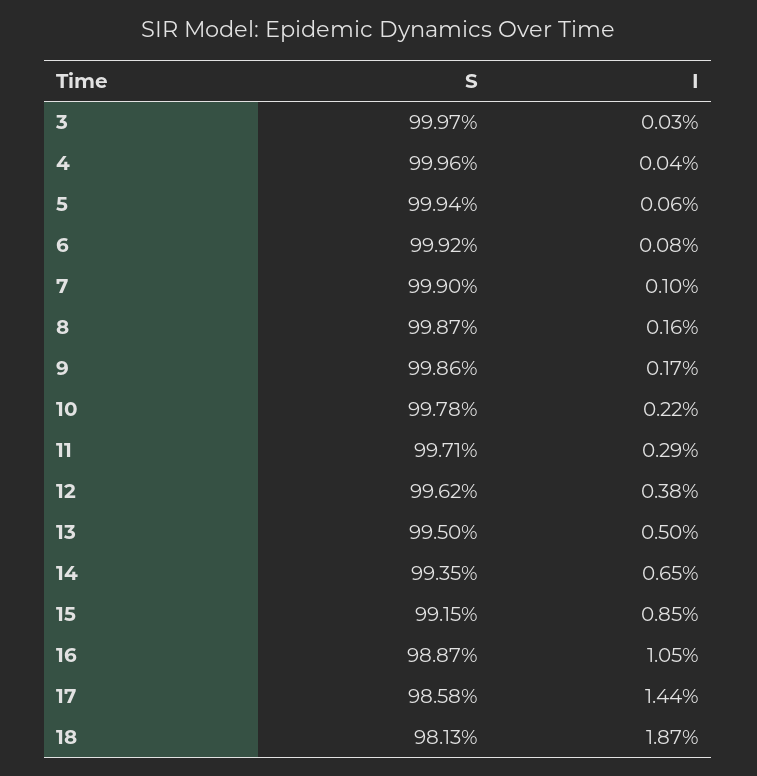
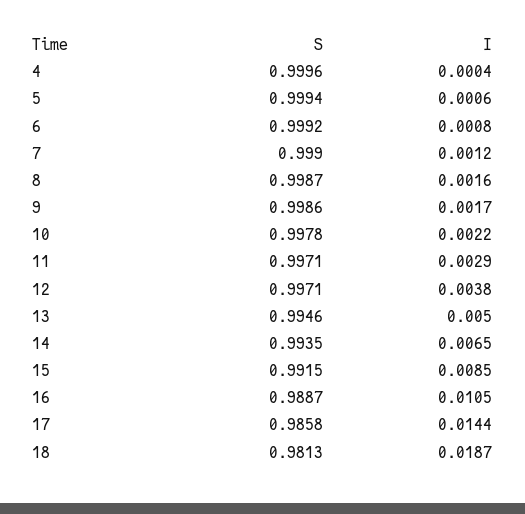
  {
    "S": {
-     "3": 0.9997,
      "4": 0.9996,
      "5": 0.9994,
      "6": 0.9992,
      "7": 0.999,
      "8": 0.9987,
      "9": 0.9986,
      "10": 0.9978,
      "11": 0.9971,
-     "12": 0.9962,
+     "12": 0.9971,
-     "13": 0.995,
+     "13": 0.9946,
      "14": 0.9935,
      "15": 0.9915,
      "16": 0.9887,
      "17": 0.9858,
      "18": 0.9813
    },
    "I": {
-     "3": 0.0003,
      "4": 0.0004,
      "5": 0.0006,
      "6": 0.0008,
-     "7": 0.001,
+     "7": 0.0012,
      "8": 0.0016,
      "9": 0.0017,
      "10": 0.0022,
      "11": 0.0029,
      "12": 0.0038,
      "13": 0.005,
      "14": 0.0065,
      "15": 0.0085,
      "16": 0.0105,
      "17": 0.0144,
      "18": 0.0187
    }
  }

